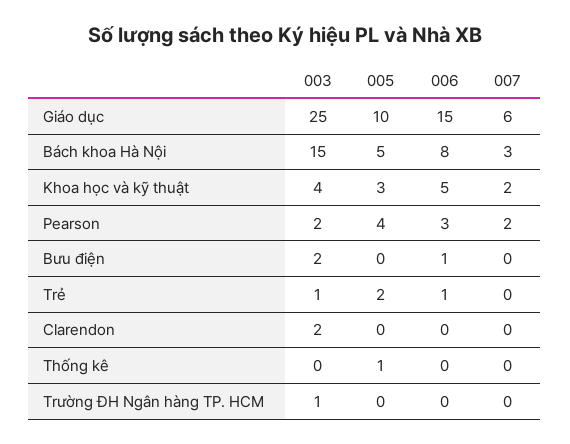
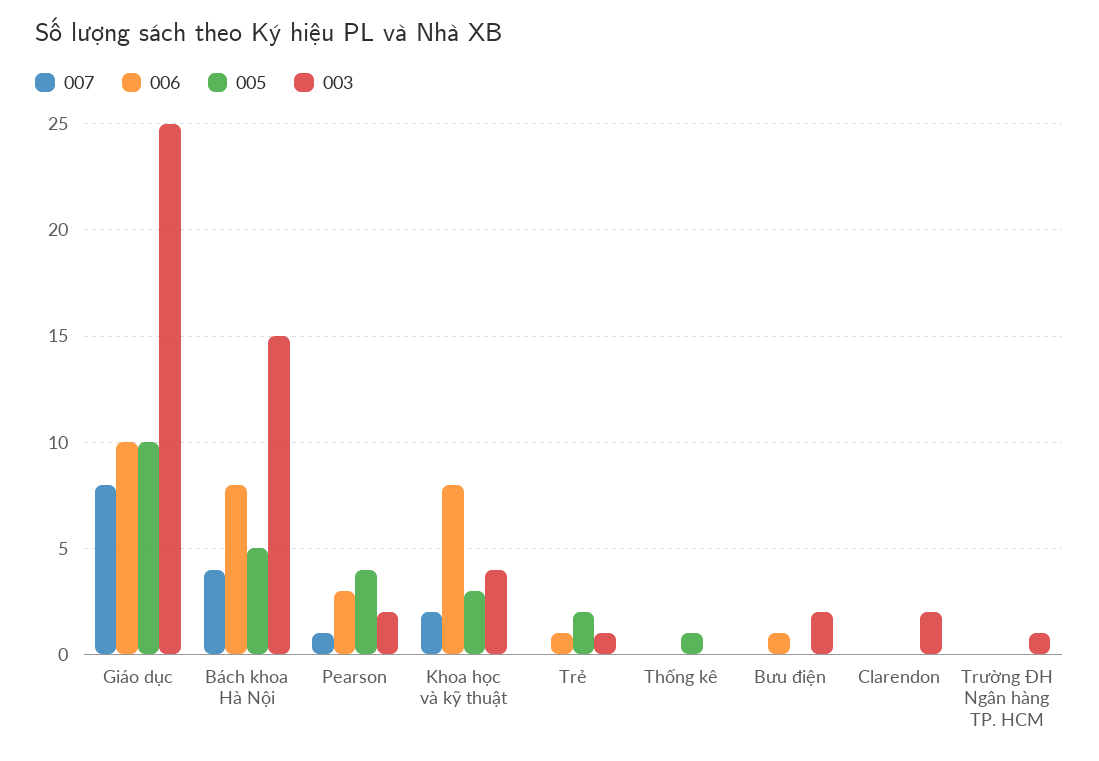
  {
    "003": {
      "Giáo dục": 25,
      "Bách khoa Hà Nội": 15,
      "Khoa học và kỹ thuật": 4,
      "Pearson": 2,
      "Bưu điện": 2,
      "Trẻ": 1,
      "Clarendon": 2,
      "Thống kê": 0,
      "Trường ĐH Ngân hàng TP. HCM": 1
    },
    "005": {
      "Giáo dục": 10,
      "Bách khoa Hà Nội": 5,
      "Khoa học và kỹ thuật": 3,
      "Pearson": 4,
      "Bưu điện": 0,
      "Trẻ": 2,
      "Clarendon": 0,
      "Thống kê": 1,
      "Trường ĐH Ngân hàng TP. HCM": 0
    },
    "006": {
-     "Giáo dục": 15,
+     "Giáo dục": 10,
      "Bách khoa Hà Nội": 8,
-     "Khoa học và kỹ thuật": 5,
+     "Khoa học và kỹ thuật": 8,
      "Pearson": 3,
      "Bưu điện": 1,
      "Trẻ": 1,
      "Clarendon": 0,
      "Thống kê": 0,
      "Trường ĐH Ngân hàng TP. HCM": 0
    },
    "007": {
-     "Giáo dục": 6,
+     "Giáo dục": 8,
-     "Bách khoa Hà Nội": 3,
+     "Bách khoa Hà Nội": 4,
      "Khoa học và kỹ thuật": 2,
-     "Pearson": 2,
+     "Pearson": 1,
      "Bưu điện": 0,
      "Trẻ": 0,
      "Clarendon": 0,
      "Thống kê": 0,
      "Trường ĐH Ngân hàng TP. HCM": 0
    }
  }

